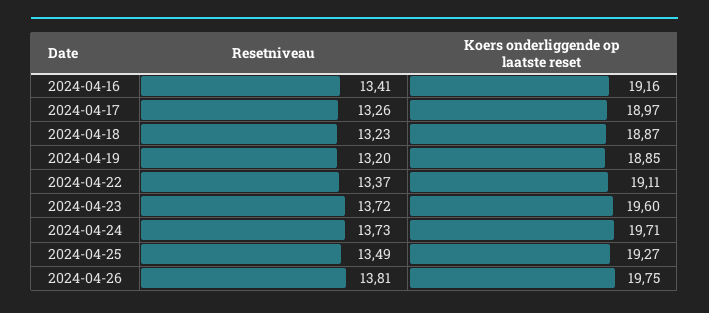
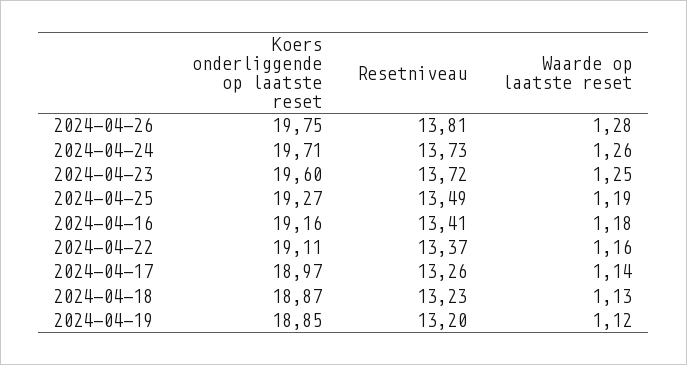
  {
    "Resetniveau": {
      "2024-04-16": 13.41,
      "2024-04-17": 13.26,
      "2024-04-18": 13.23,
      "2024-04-19": 13.2,
      "2024-04-22": 13.37,
      "2024-04-23": 13.72,
      "2024-04-24": 13.73,
      "2024-04-25": 13.49,
      "2024-04-26": 13.81
    },
    "Koers onderliggende op laatste reset": {
      "2024-04-16": 19.16,
      "2024-04-17": 18.97,
      "2024-04-18": 18.87,
      "2024-04-19": 18.85,
      "2024-04-22": 19.11,
      "2024-04-23": 19.6,
      "2024-04-24": 19.71,
      "2024-04-25": 19.27,
      "2024-04-26": 19.75
-   }
+   },
+   "Waarde op laatste reset": {
+     "2024-04-26": 1.28,
+     "2024-04-24": 1.26,
+     "2024-04-23": 1.25,
+     "2024-04-25": 1.19,
+     "2024-04-16": 1.18,
+     "2024-04-22": 1.16,
+     "2024-04-17": 1.14,
+     "2024-04-18": 1.13,
+     "2024-04-19": 1.12
+   }
  }

